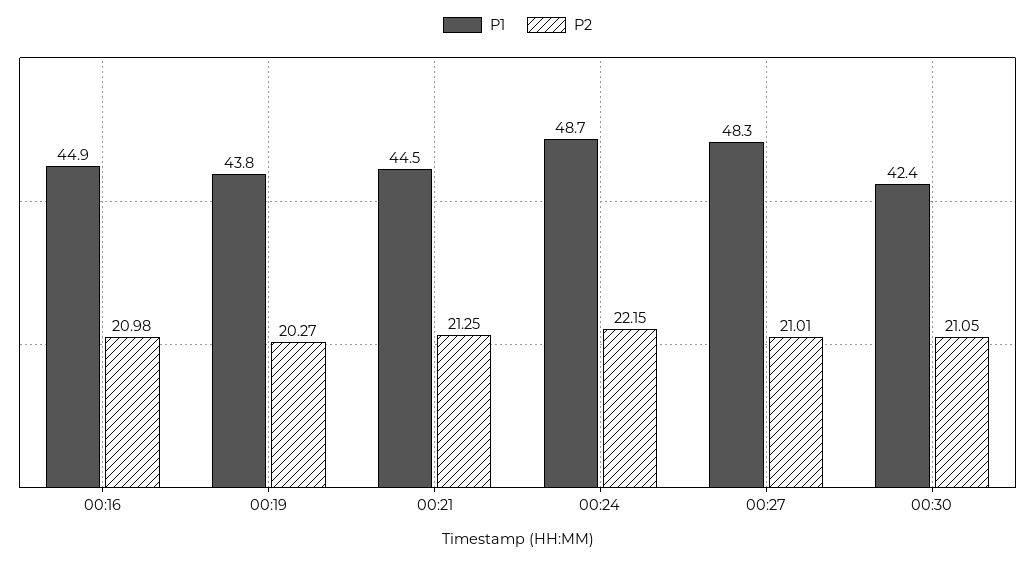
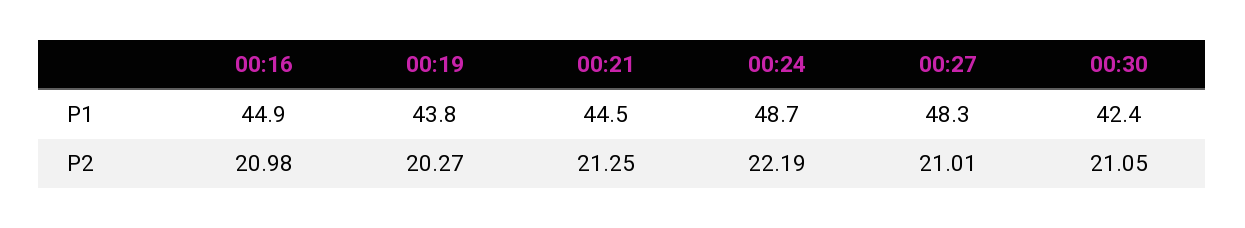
  {
    "P1": {
      "00:16": 44.9,
      "00:19": 43.8,
      "00:21": 44.5,
      "00:24": 48.7,
      "00:27": 48.3,
      "00:30": 42.4
    },
    "P2": {
      "00:16": 20.98,
      "00:19": 20.27,
      "00:21": 21.25,
-     "00:24": 22.15,
+     "00:24": 22.19,
      "00:27": 21.01,
      "00:30": 21.05
    }
  }

